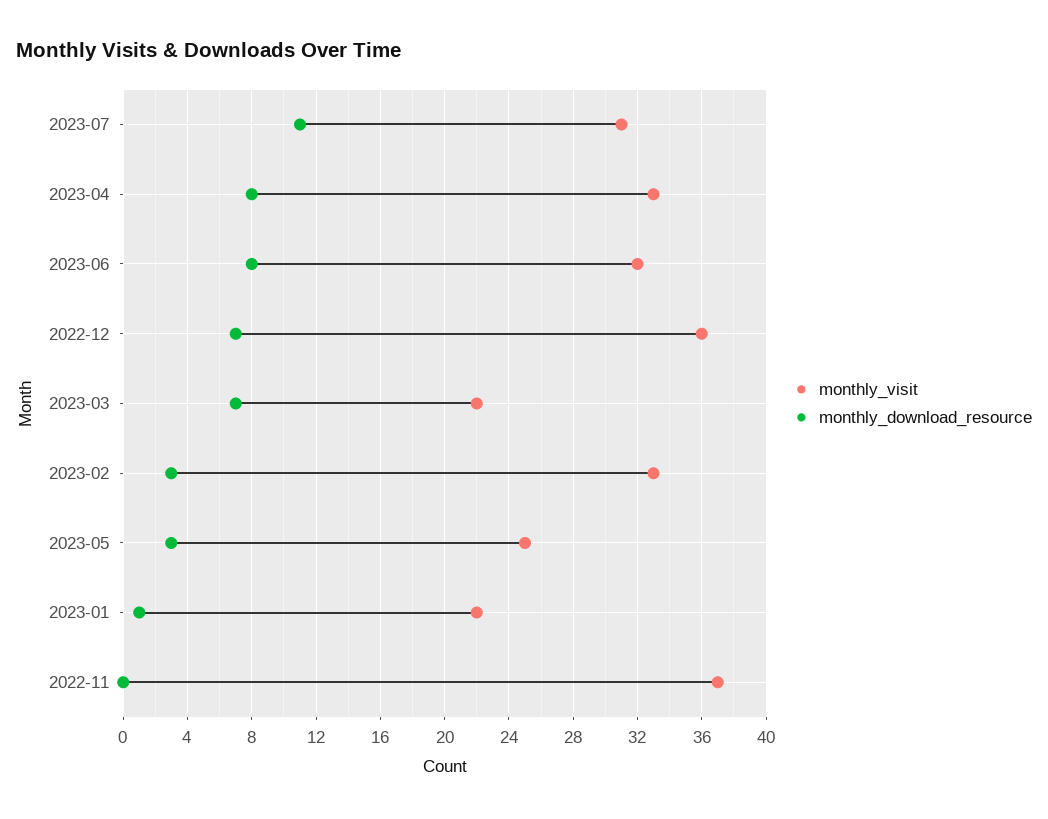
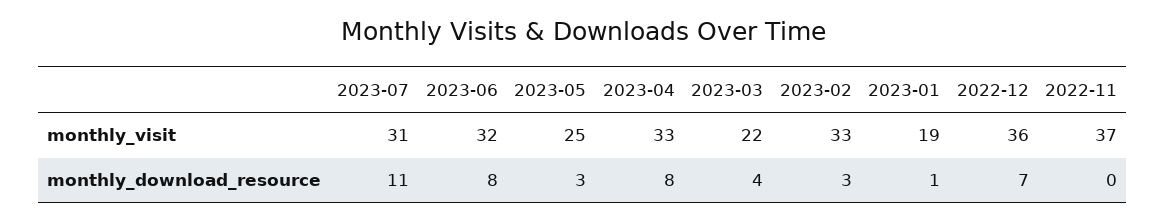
  {
    "monthly_visit": {
      "2023-07": 31,
      "2023-04": 33,
      "2023-06": 32,
      "2022-12": 36,
      "2023-03": 22,
      "2023-02": 33,
      "2023-05": 25,
-     "2023-01": 22,
+     "2023-01": 19,
      "2022-11": 37
    },
    "monthly_download_resource": {
      "2023-07": 11,
      "2023-04": 8,
      "2023-06": 8,
      "2022-12": 7,
-     "2023-03": 7,
+     "2023-03": 4,
      "2023-02": 3,
      "2023-05": 3,
      "2023-01": 1,
      "2022-11": 0
    }
  }

